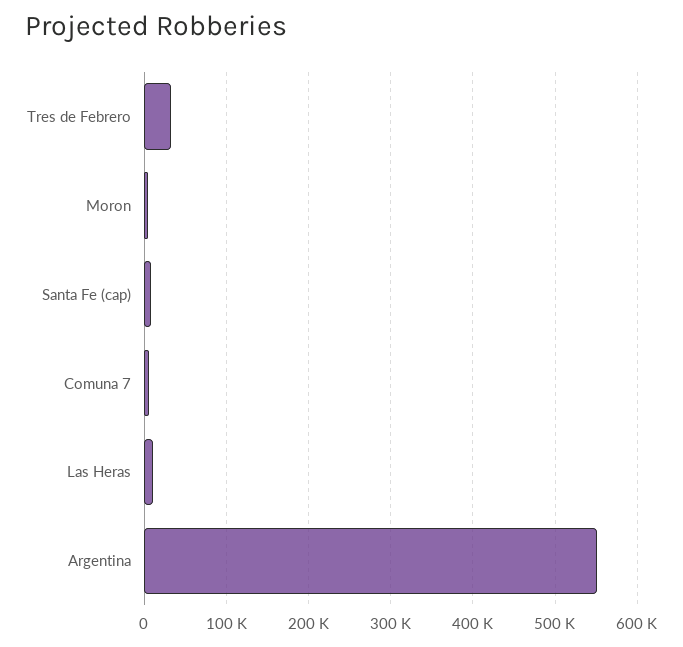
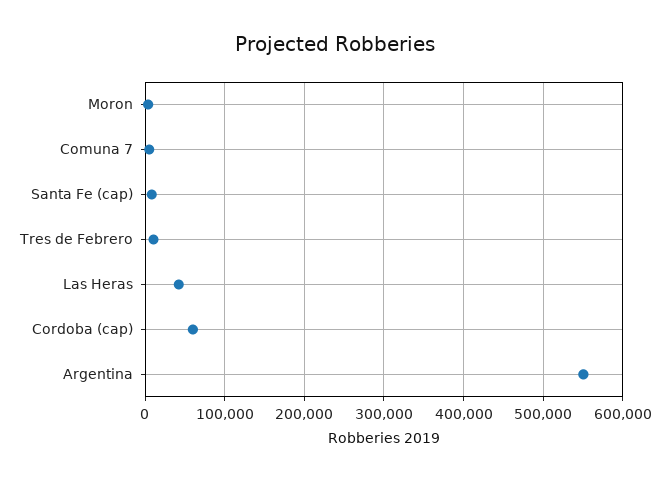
  {
-   "Tres de Febrero": 30000,
+   "Tres de Febrero": 10000,
    "Moron": 0,
    "Santa Fe (cap)": 10000,
    "Comuna 7": 10000,
-   "Las Heras": 10000,
+   "Las Heras": 40000,
-   "Argentina": 550000
+   "Argentina": 550000,
+   "Cordoba (cap)": 60000
  }

